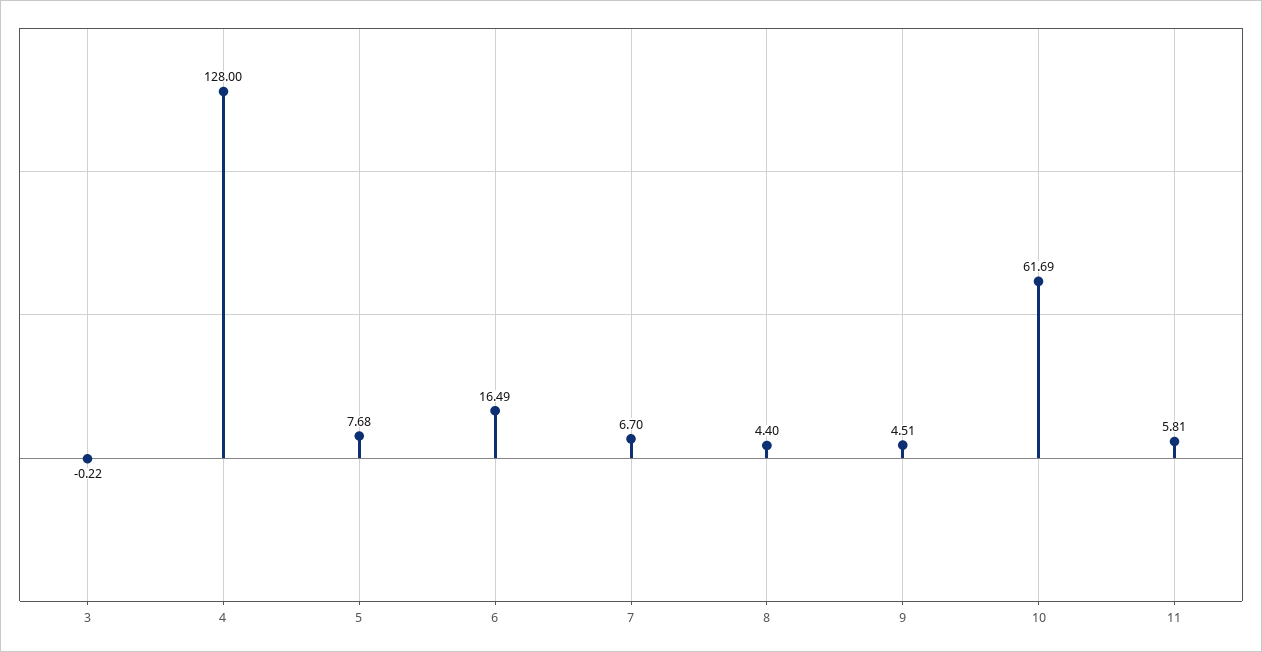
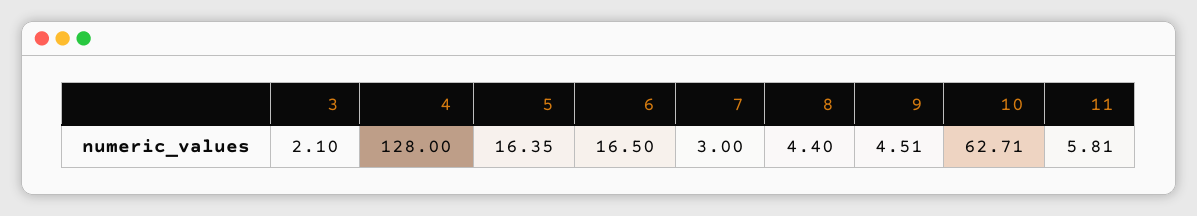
  {
-   "3": -0.22,
+   "3": 2.1,
    "4": 128,
-   "5": 7.68,
+   "5": 16.35,
-   "6": 16.49,
+   "6": 16.5,
-   "7": 6.7,
+   "7": 3,
    "8": 4.4,
    "9": 4.51,
-   "10": 61.69,
+   "10": 62.71,
    "11": 5.81
  }

